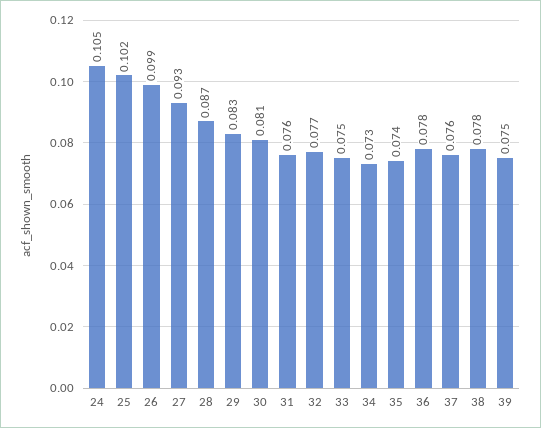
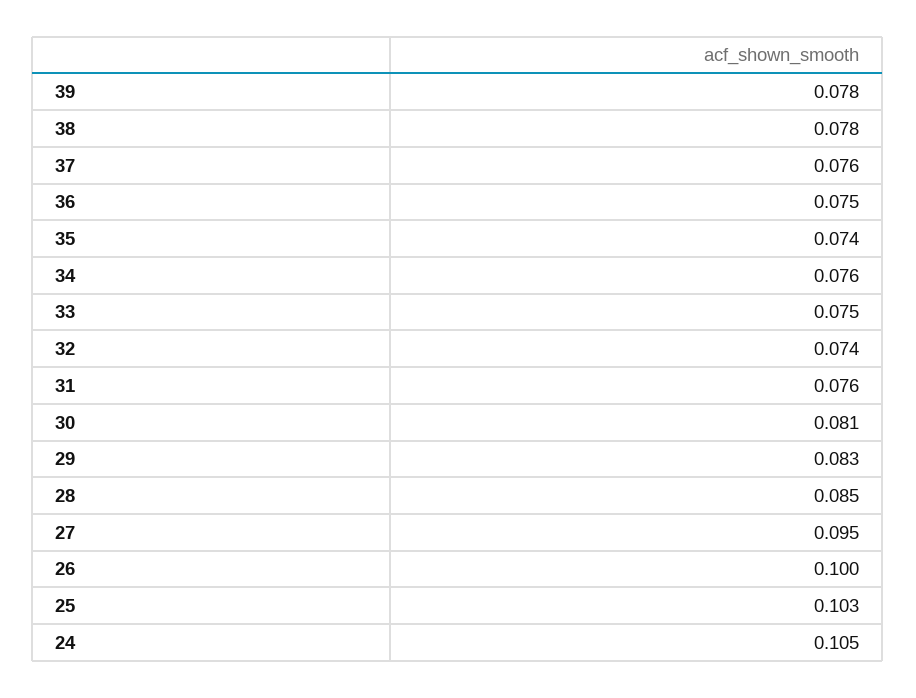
  {
    "24": 0.105,
-   "25": 0.102,
+   "25": 0.103,
-   "26": 0.099,
+   "26": 0.1,
-   "27": 0.093,
+   "27": 0.095,
-   "28": 0.087,
+   "28": 0.085,
    "29": 0.083,
    "30": 0.081,
    "31": 0.076,
-   "32": 0.077,
+   "32": 0.074,
    "33": 0.075,
-   "34": 0.073,
+   "34": 0.076,
    "35": 0.074,
-   "36": 0.078,
+   "36": 0.075,
    "37": 0.076,
    "38": 0.078,
-   "39": 0.075
+   "39": 0.078
  }

